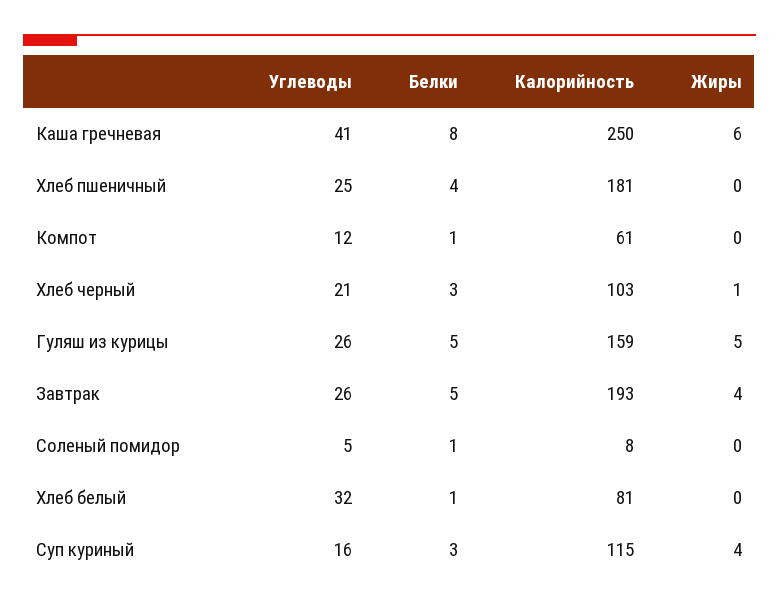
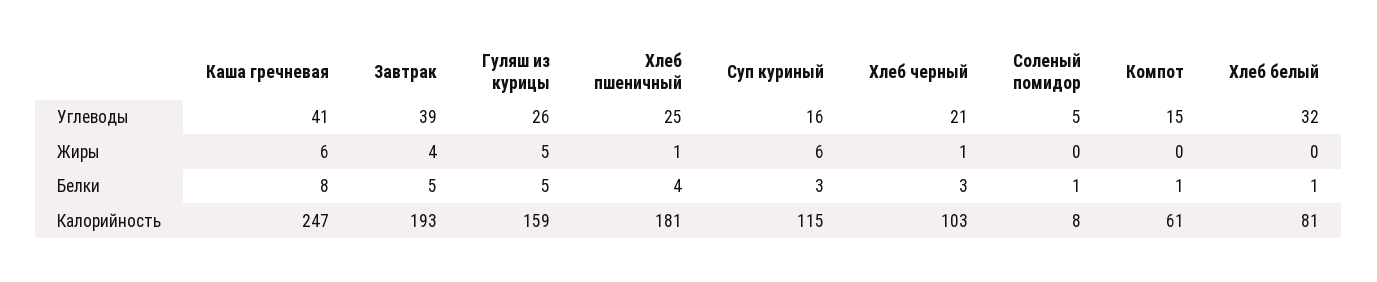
  {
    "Углеводы": {
      "Каша гречневая": 41,
      "Хлеб пшеничный": 25,
-     "Компот": 12,
+     "Компот": 15,
      "Хлеб черный": 21,
      "Гуляш из курицы": 26,
-     "Завтрак": 26,
+     "Завтрак": 39,
      "Соленый помидор": 5,
      "Хлеб белый": 32,
      "Суп куриный": 16
    },
    "Белки": {
      "Каша гречневая": 8,
      "Хлеб пшеничный": 4,
      "Компот": 1,
      "Хлеб черный": 3,
      "Гуляш из курицы": 5,
      "Завтрак": 5,
      "Соленый помидор": 1,
      "Хлеб белый": 1,
      "Суп куриный": 3
    },
    "Калорийность": {
-     "Каша гречневая": 250,
+     "Каша гречневая": 247,
      "Хлеб пшеничный": 181,
      "Компот": 61,
      "Хлеб черный": 103,
      "Гуляш из курицы": 159,
      "Завтрак": 193,
      "Соленый помидор": 8,
      "Хлеб белый": 81,
      "Суп куриный": 115
    },
    "Жиры": {
      "Каша гречневая": 6,
-     "Хлеб пшеничный": 0,
+     "Хлеб пшеничный": 1,
      "Компот": 0,
      "Хлеб черный": 1,
      "Гуляш из курицы": 5,
      "Завтрак": 4,
      "Соленый помидор": 0,
      "Хлеб белый": 0,
-     "Суп куриный": 4
+     "Суп куриный": 6
    }
  }

